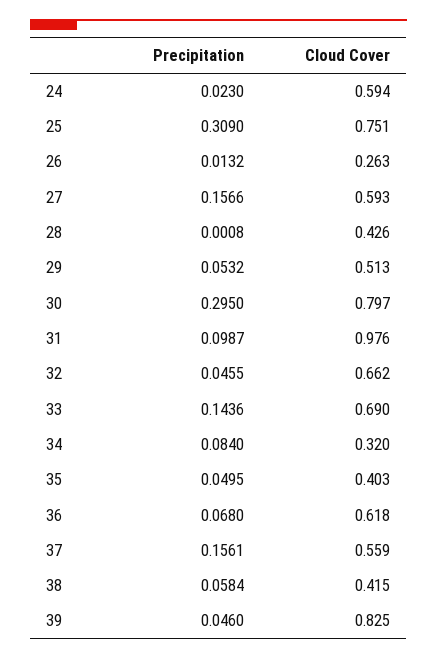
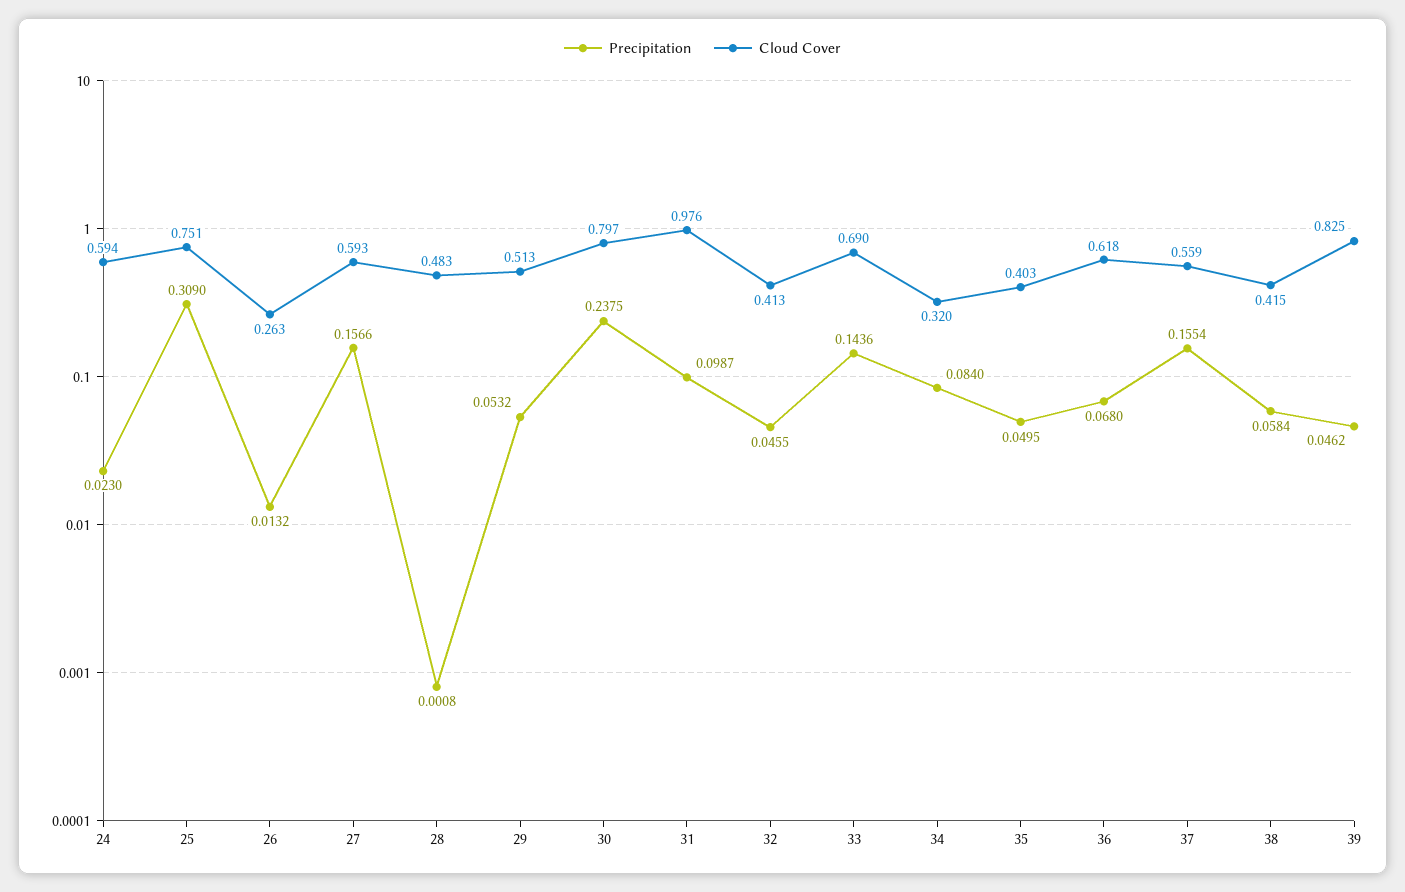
  {
    "Precipitation": {
      "24": 0.023,
      "25": 0.309,
      "26": 0.0132,
      "27": 0.1566,
      "28": 0.0008,
      "29": 0.0532,
-     "30": 0.295,
+     "30": 0.2375,
      "31": 0.0987,
      "32": 0.0455,
      "33": 0.1436,
      "34": 0.084,
      "35": 0.0495,
      "36": 0.068,
-     "37": 0.1561,
+     "37": 0.1554,
      "38": 0.0584,
-     "39": 0.046
+     "39": 0.0462
    },
    "Cloud Cover": {
      "24": 0.594,
      "25": 0.751,
      "26": 0.263,
      "27": 0.593,
-     "28": 0.426,
+     "28": 0.483,
      "29": 0.513,
      "30": 0.797,
      "31": 0.976,
-     "32": 0.662,
+     "32": 0.413,
      "33": 0.69,
      "34": 0.32,
      "35": 0.403,
      "36": 0.618,
      "37": 0.559,
      "38": 0.415,
      "39": 0.825
    }
  }

